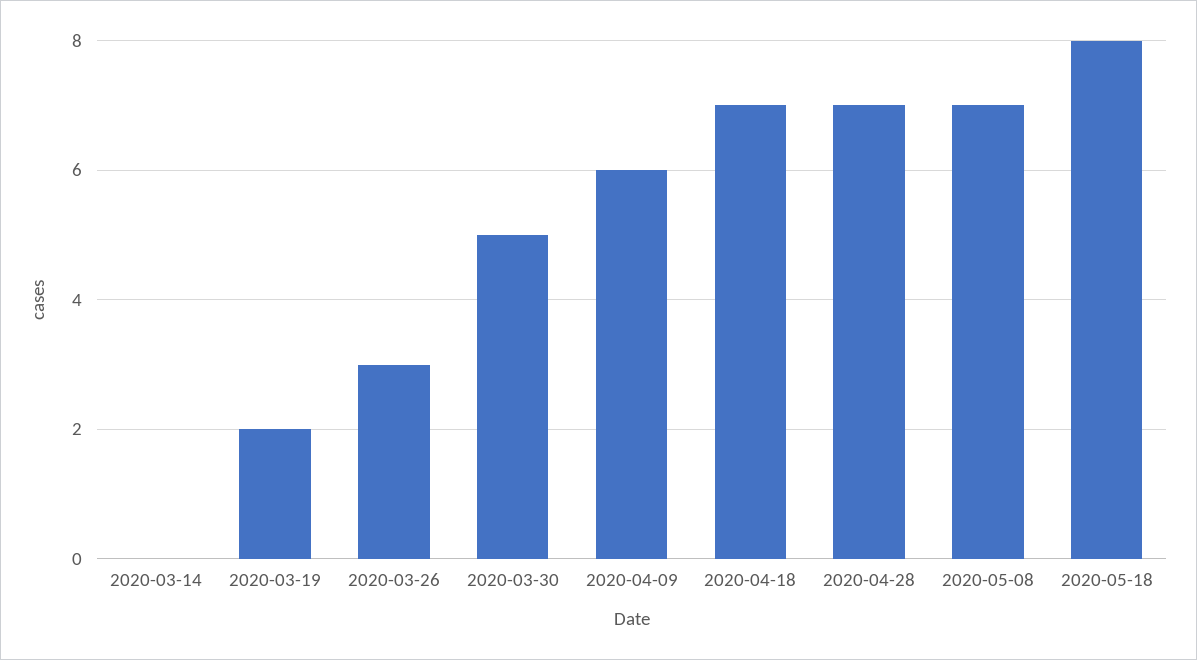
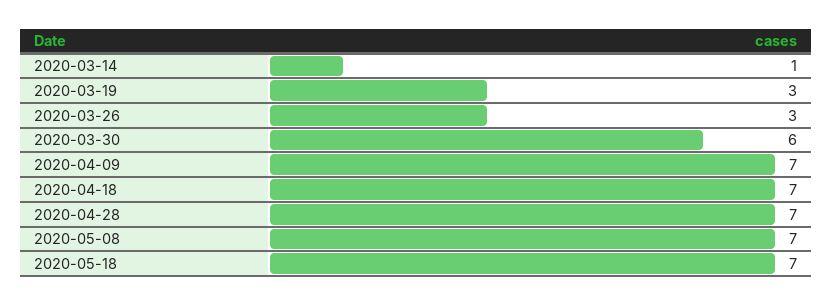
  {
-   "2020-03-14": 0,
+   "2020-03-14": 1,
-   "2020-03-19": 2,
+   "2020-03-19": 3,
    "2020-03-26": 3,
-   "2020-03-30": 5,
+   "2020-03-30": 6,
-   "2020-04-09": 6,
+   "2020-04-09": 7,
    "2020-04-18": 7,
    "2020-04-28": 7,
    "2020-05-08": 7,
-   "2020-05-18": 8
+   "2020-05-18": 7
  }

